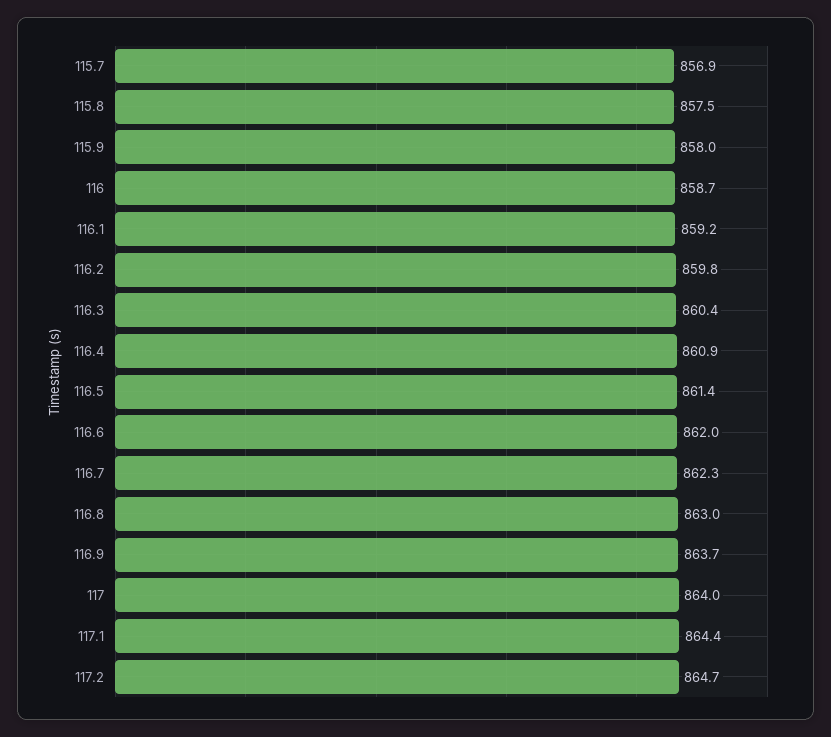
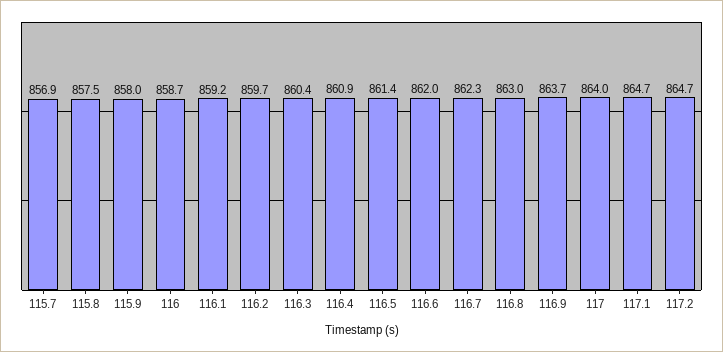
  {
    "115.7": 856.9,
    "115.8": 857.5,
    "115.9": 858,
    "116": 858.7,
    "116.1": 859.2,
-   "116.2": 859.8,
+   "116.2": 859.7,
    "116.3": 860.4,
    "116.4": 860.9,
    "116.5": 861.4,
    "116.6": 862,
    "116.7": 862.3,
    "116.8": 863,
    "116.9": 863.7,
    "117": 864,
-   "117.1": 864.4,
+   "117.1": 864.7,
    "117.2": 864.7
  }

